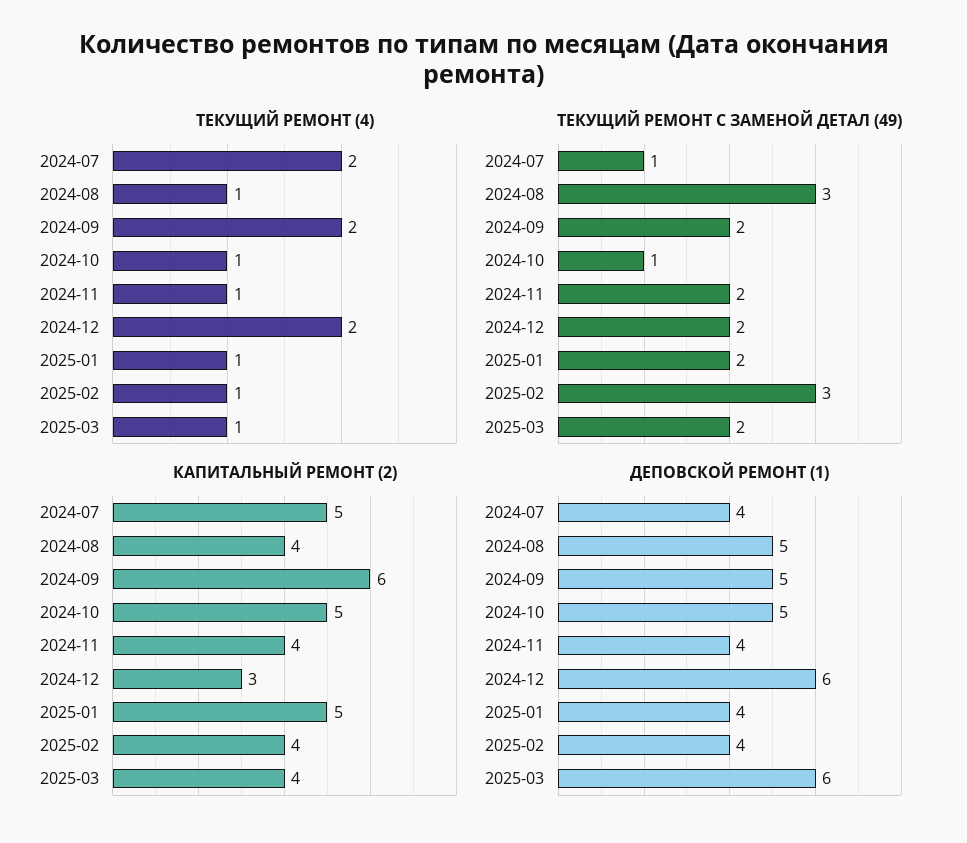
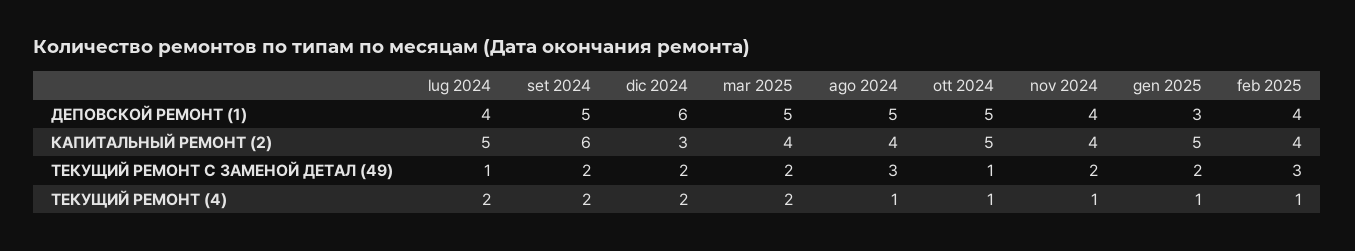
  {
    "ТЕКУЩИЙ РЕМОНТ (4)": {
      "2024-07": 2,
      "2024-08": 1,
      "2024-09": 2,
      "2024-10": 1,
      "2024-11": 1,
      "2024-12": 2,
      "2025-01": 1,
      "2025-02": 1,
-     "2025-03": 1
+     "2025-03": 2
    },
    "ТЕКУЩИЙ РЕМОНТ С ЗАМЕНОЙ ДЕТАЛ (49)": {
      "2024-07": 1,
      "2024-08": 3,
      "2024-09": 2,
      "2024-10": 1,
      "2024-11": 2,
      "2024-12": 2,
      "2025-01": 2,
      "2025-02": 3,
      "2025-03": 2
    },
    "КАПИТАЛЬНЫЙ РЕМОНТ (2)": {
      "2024-07": 5,
      "2024-08": 4,
      "2024-09": 6,
      "2024-10": 5,
      "2024-11": 4,
      "2024-12": 3,
      "2025-01": 5,
      "2025-02": 4,
      "2025-03": 4
    },
    "ДЕПОВСКОЙ РЕМОНТ (1)": {
      "2024-07": 4,
      "2024-08": 5,
      "2024-09": 5,
      "2024-10": 5,
      "2024-11": 4,
      "2024-12": 6,
-     "2025-01": 4,
+     "2025-01": 3,
      "2025-02": 4,
-     "2025-03": 6
+     "2025-03": 5
    }
  }

